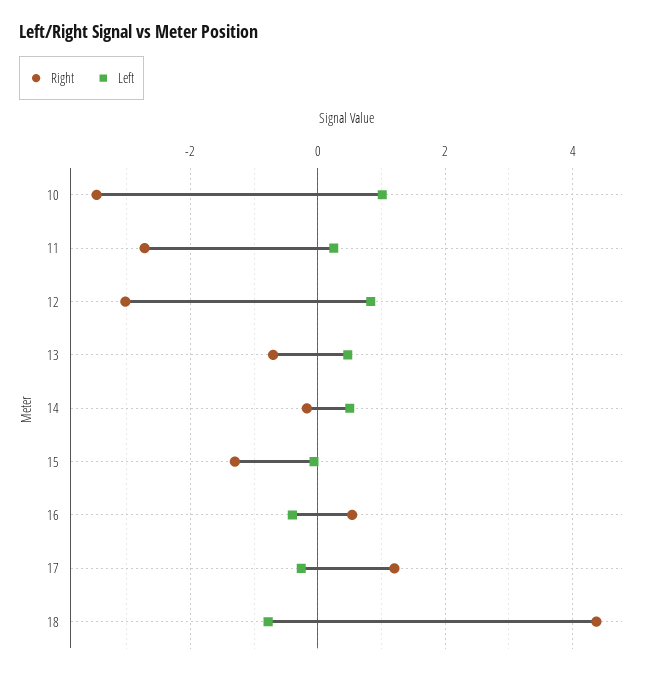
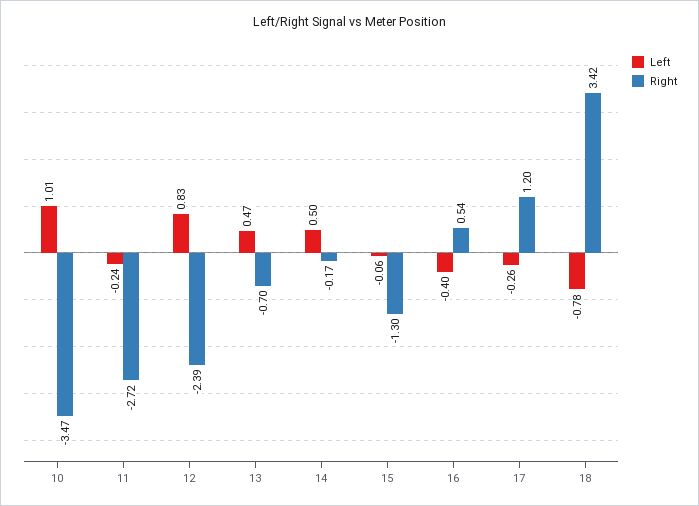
  {
    "Right": {
      "10": -3.47,
      "11": -2.72,
-     "12": -3,
+     "12": -2.39,
      "13": -0.7,
      "14": -0.17,
      "15": -1.3,
      "16": 0.54,
      "17": 1.2,
-     "18": 4.4
+     "18": 3.42
    },
    "Left": {
      "10": 1.01,
-     "11": 0.2,
+     "11": -0.24,
      "12": 0.83,
      "13": 0.47,
      "14": 0.5,
      "15": -0.06,
      "16": -0.4,
      "17": -0.26,
      "18": -0.78
    }
  }

